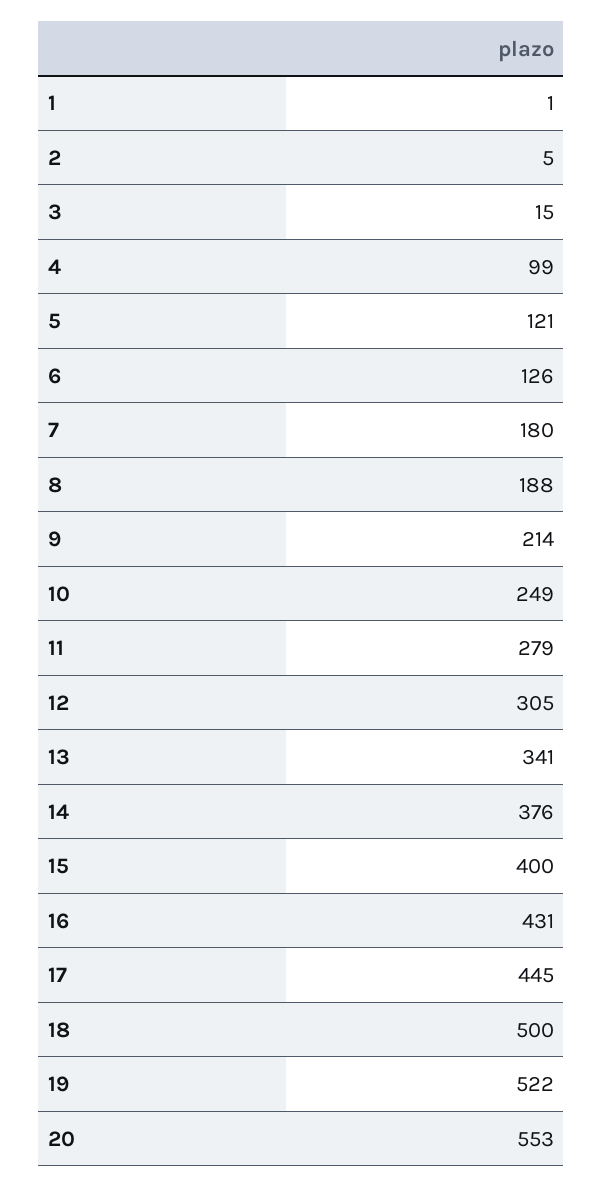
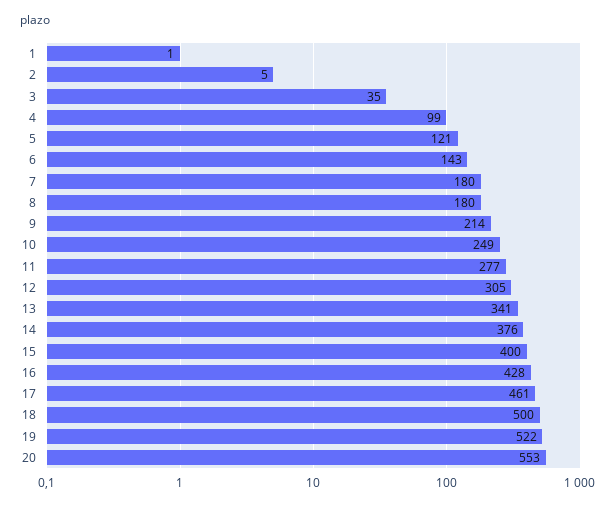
  {
    "1": 1,
    "2": 5,
-   "3": 15,
+   "3": 35,
    "4": 99,
    "5": 121,
-   "6": 126,
+   "6": 143,
    "7": 180,
-   "8": 188,
+   "8": 180,
    "9": 214,
    "10": 249,
-   "11": 279,
+   "11": 277,
    "12": 305,
    "13": 341,
    "14": 376,
    "15": 400,
-   "16": 431,
+   "16": 428,
-   "17": 445,
+   "17": 461,
    "18": 500,
    "19": 522,
    "20": 553
  }

